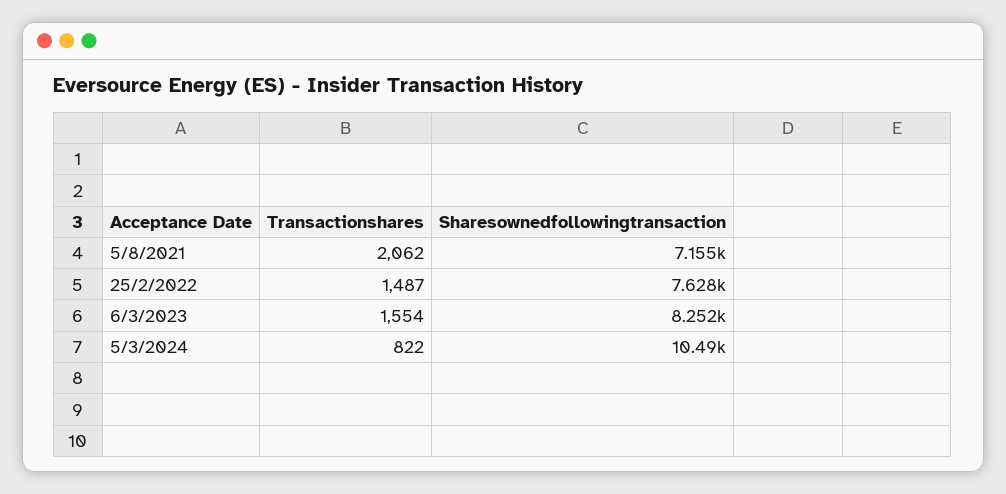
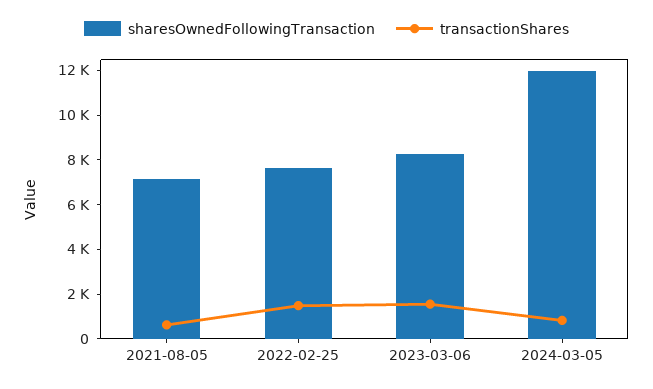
  {
    "Transactionshares": {
-     "5/8/2021": 2062,
+     "5/8/2021": 500,
      "25/2/2022": 1487,
      "6/3/2023": 1554,
      "5/3/2024": 822
    },
    "Sharesownedfollowingtransaction": {
      "5/8/2021": 7155,
      "25/2/2022": 7628,
      "6/3/2023": 8252,
-     "5/3/2024": 10490
+     "5/3/2024": 12000
    }
  }

